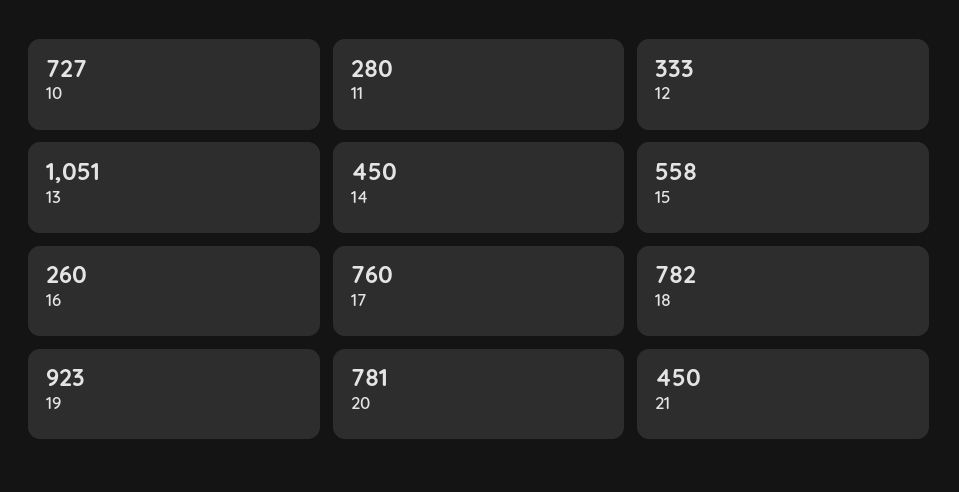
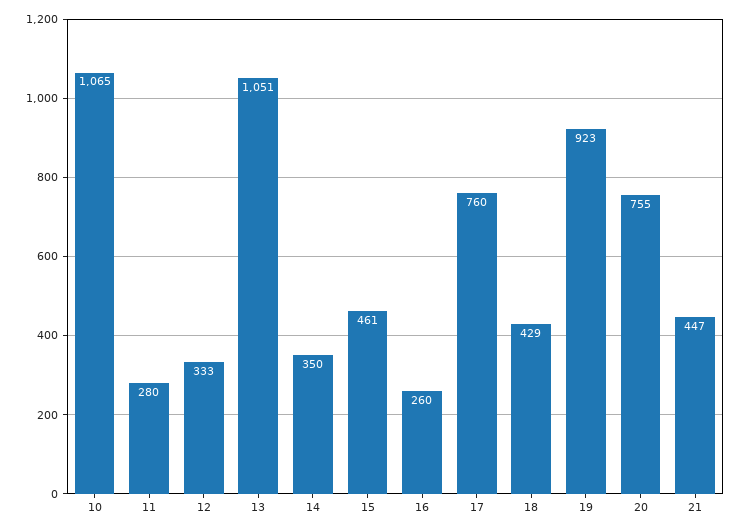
  {
-   "10": 727,
+   "10": 1065,
    "11": 280,
    "12": 333,
    "13": 1051,
-   "14": 450,
+   "14": 350,
-   "15": 558,
+   "15": 461,
    "16": 260,
    "17": 760,
-   "18": 782,
+   "18": 429,
    "19": 923,
-   "20": 781,
+   "20": 755,
-   "21": 450
+   "21": 447
  }

